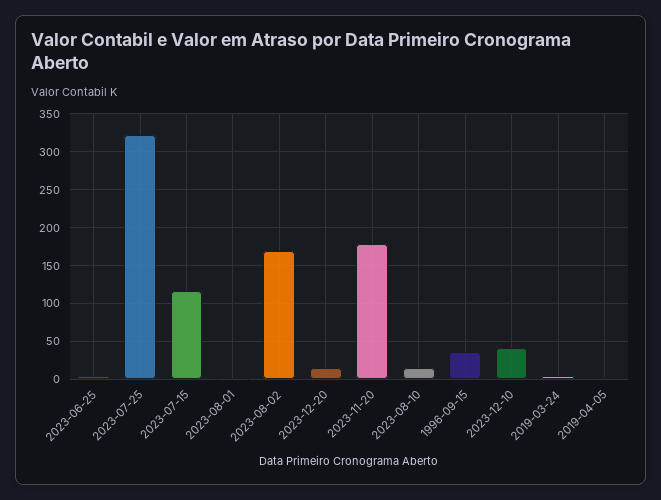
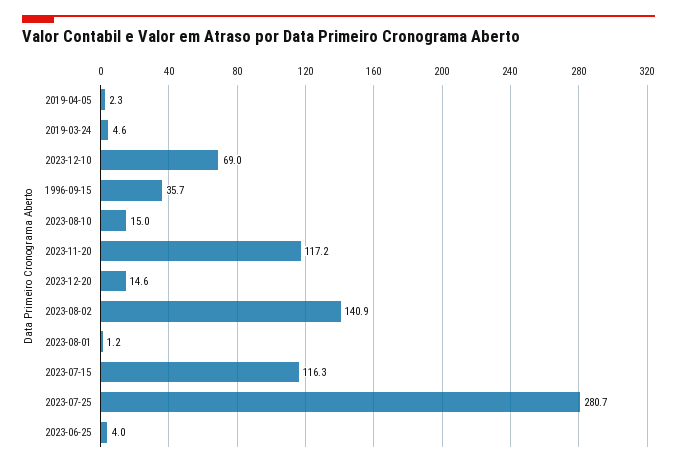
  {
    "2023-06-25": 4,
-   "2023-07-25": 320,
+   "2023-07-25": 280.7,
    "2023-07-15": 116.3,
    "2023-08-01": 1.2,
-   "2023-08-02": 170,
+   "2023-08-02": 140.9,
    "2023-12-20": 14.6,
-   "2023-11-20": 180,
+   "2023-11-20": 117.2,
    "2023-08-10": 15,
    "1996-09-15": 35.7,
-   "2023-12-10": 40,
+   "2023-12-10": 69,
    "2019-03-24": 4.6,
    "2019-04-05": 2.3
  }

